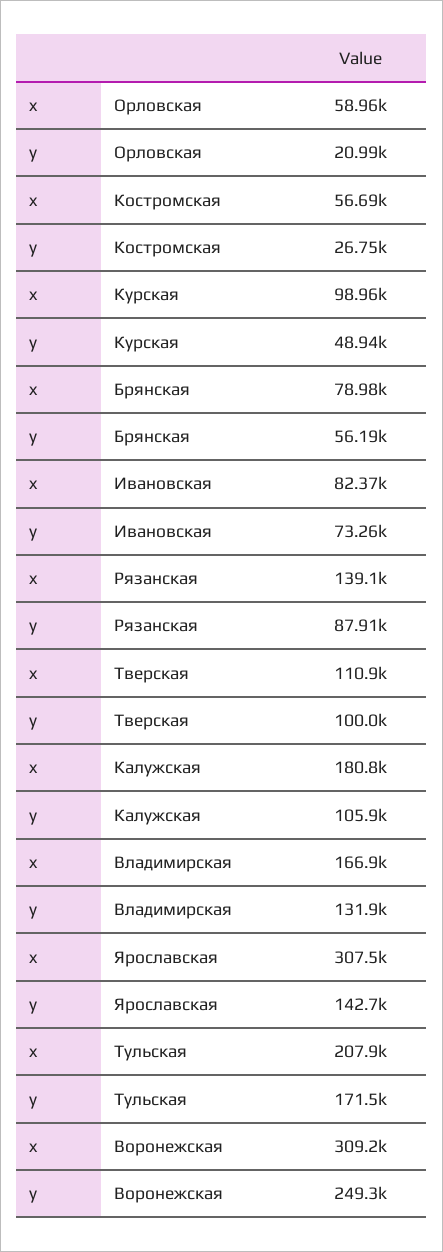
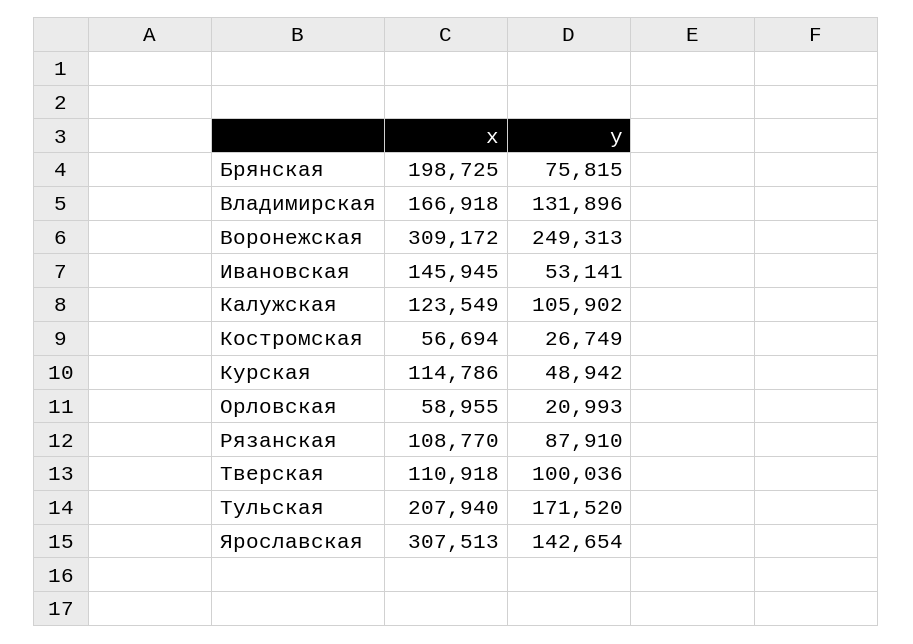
  {
    "x": {
      "Орловская": 58955,
      "Костромская": 56694,
-     "Курская": 98960,
+     "Курская": 114786,
-     "Брянская": 78980,
+     "Брянская": 198725,
-     "Ивановская": 82370,
+     "Ивановская": 145945,
-     "Рязанская": 139100,
+     "Рязанская": 108770,
      "Тверская": 110918,
-     "Калужская": 180800,
+     "Калужская": 123549,
      "Владимирская": 166918,
      "Ярославская": 307513,
      "Тульская": 207940,
      "Воронежская": 309172
    },
    "y": {
      "Орловская": 20993,
      "Костромская": 26749,
      "Курская": 48942,
-     "Брянская": 56190,
+     "Брянская": 75815,
-     "Ивановская": 73260,
+     "Ивановская": 53141,
      "Рязанская": 87910,
      "Тверская": 100036,
      "Калужская": 105902,
      "Владимирская": 131896,
      "Ярославская": 142654,
      "Тульская": 171520,
      "Воронежская": 249313
    }
  }

